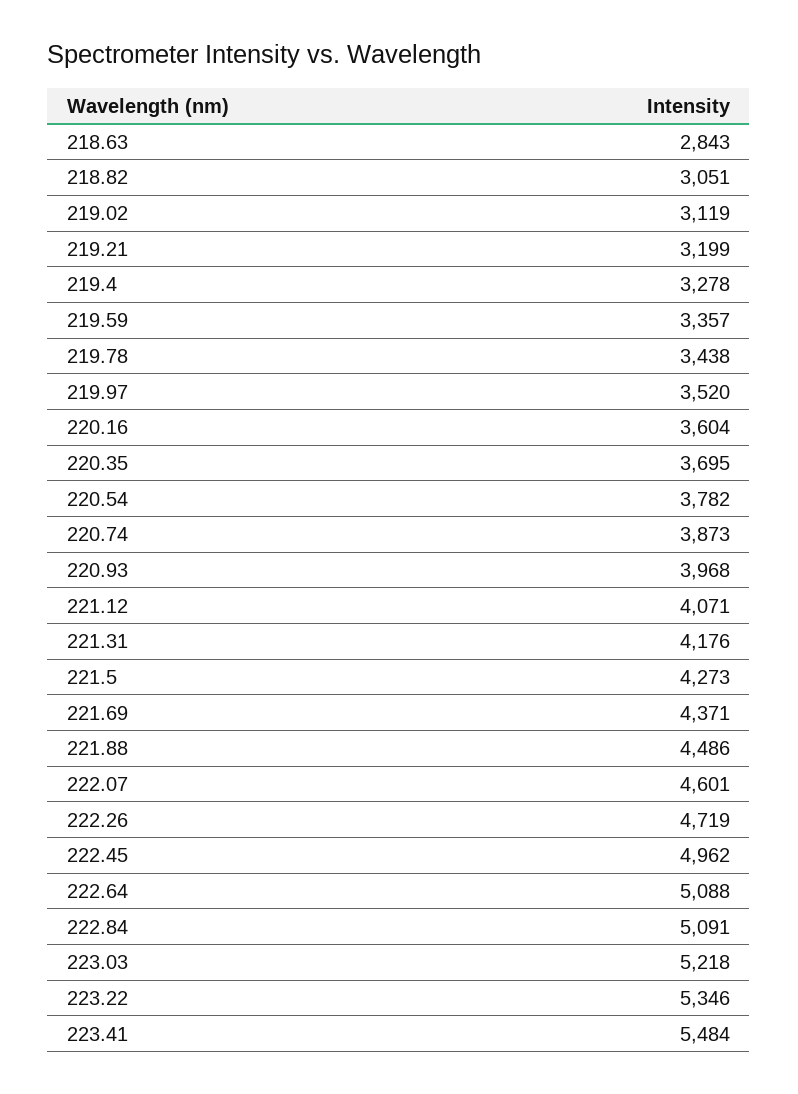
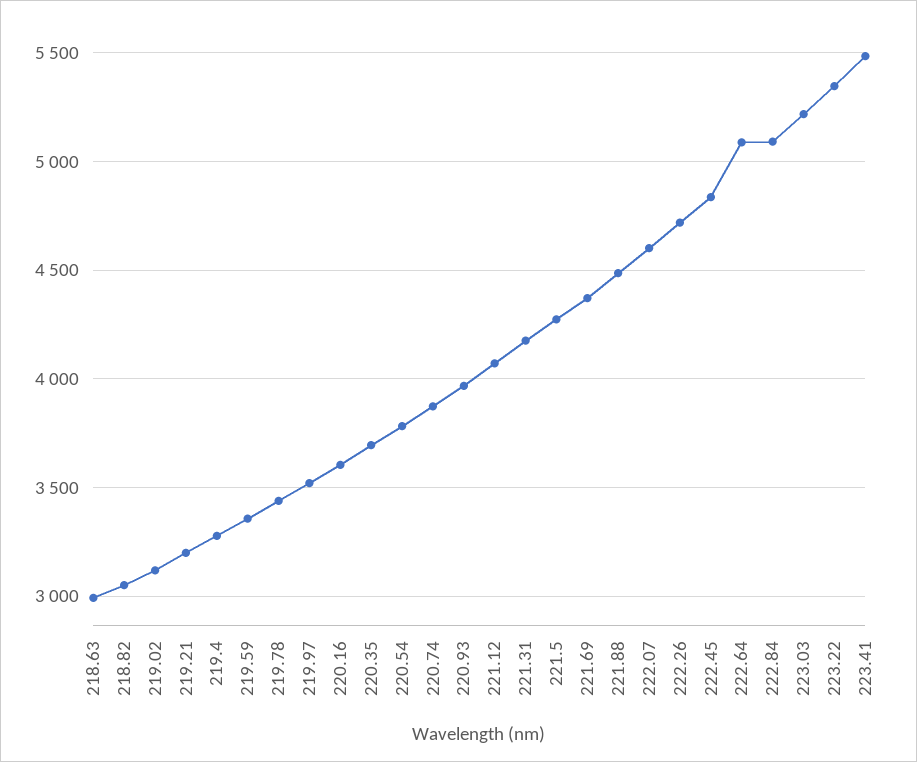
  {
-   "218.63": 2843,
+   "218.63": 3000,
    "218.82": 3051,
    "219.02": 3119,
    "219.21": 3199,
    "219.4": 3278,
    "219.59": 3357,
    "219.78": 3438,
    "219.97": 3520,
    "220.16": 3604,
    "220.35": 3695,
    "220.54": 3782,
    "220.74": 3873,
    "220.93": 3968,
    "221.12": 4071,
    "221.31": 4176,
    "221.5": 4273,
    "221.69": 4371,
    "221.88": 4486,
    "222.07": 4601,
    "222.26": 4719,
-   "222.45": 4962,
+   "222.45": 4850,
    "222.64": 5088,
    "222.84": 5091,
    "223.03": 5218,
    "223.22": 5346,
    "223.41": 5484
  }

